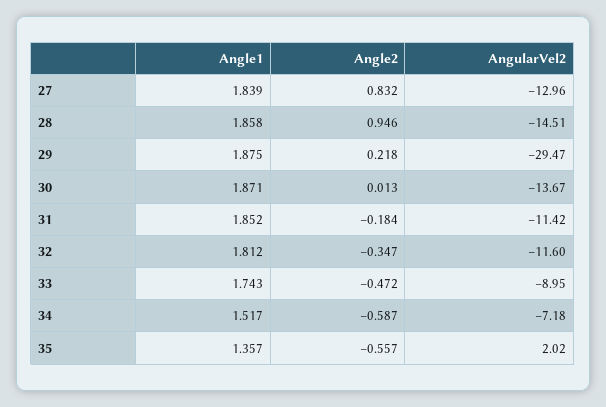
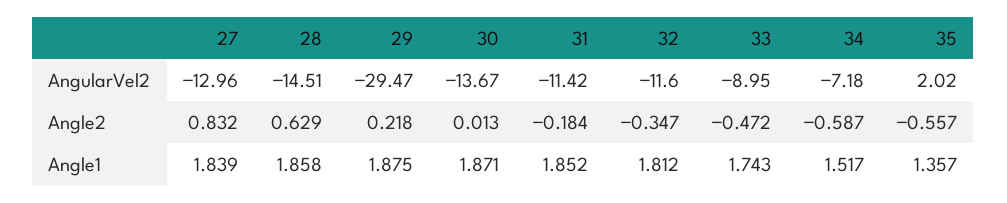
  {
    "Angle1": {
      "27": 1.839,
      "28": 1.858,
      "29": 1.875,
      "30": 1.871,
      "31": 1.852,
      "32": 1.812,
      "33": 1.743,
      "34": 1.517,
      "35": 1.357
    },
    "Angle2": {
      "27": 0.832,
-     "28": 0.946,
+     "28": 0.629,
      "29": 0.218,
      "30": 0.013,
      "31": -0.184,
      "32": -0.347,
      "33": -0.472,
      "34": -0.587,
      "35": -0.557
    },
    "AngularVel2": {
      "27": -12.96,
      "28": -14.51,
      "29": -29.47,
      "30": -13.67,
      "31": -11.42,
      "32": -11.6,
      "33": -8.95,
      "34": -7.18,
      "35": 2.02
    }
  }

